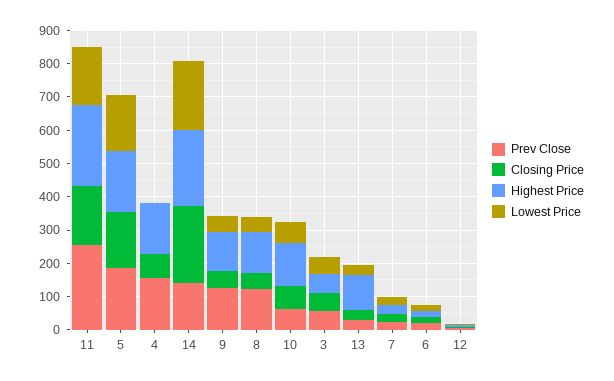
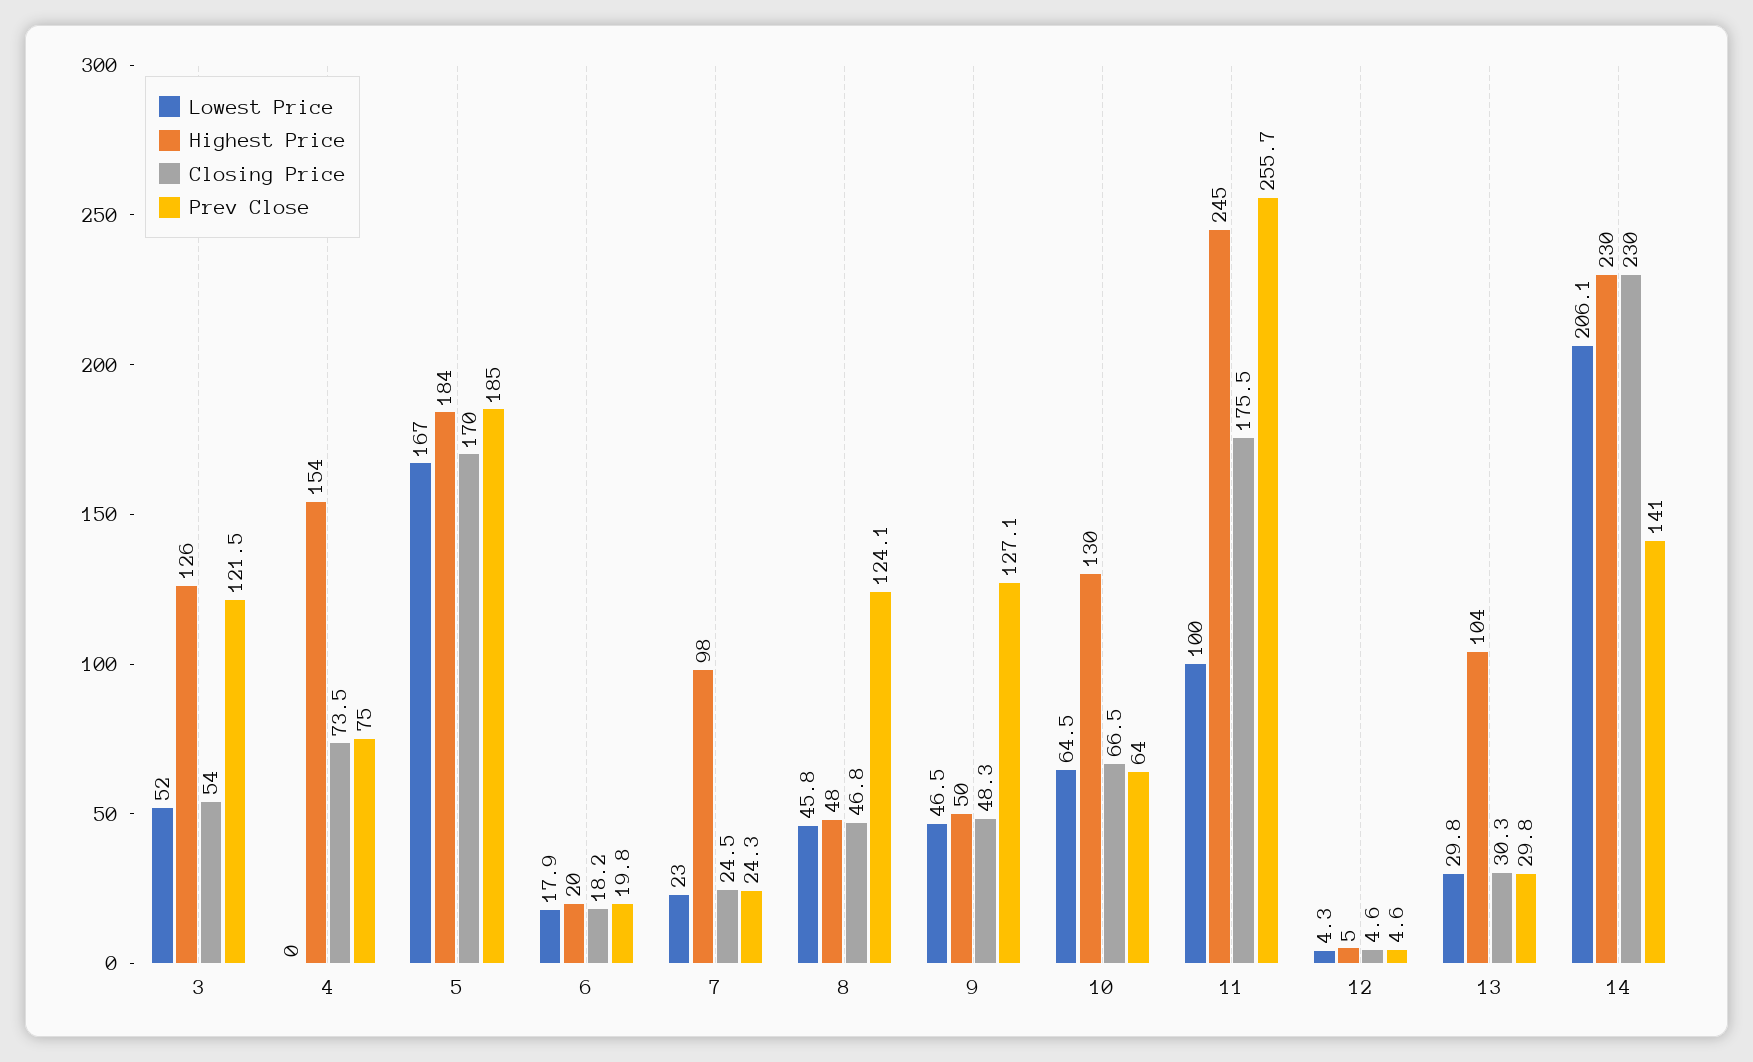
  {
    "Prev Close": {
      "11": 255.7,
      "5": 185,
-     "4": 150,
+     "4": 75,
      "14": 141,
      "9": 127.1,
      "8": 124.1,
      "10": 64,
-     "3": 50,
+     "3": 121.5,
      "13": 29.8,
      "7": 24.3,
      "6": 19.8,
      "12": 4.6
    },
    "Closing Price": {
      "11": 175.5,
      "5": 170,
      "4": 73.5,
      "14": 230,
      "9": 48.3,
      "8": 46.8,
      "10": 66.5,
      "3": 54,
      "13": 30.3,
      "7": 24.5,
      "6": 18.2,
      "12": 4.6
    },
    "Highest Price": {
      "11": 245,
      "5": 184,
      "4": 154,
      "14": 230,
-     "9": 125,
+     "9": 50,
-     "8": 125,
+     "8": 48,
      "10": 130,
-     "3": 50,
+     "3": 126,
      "13": 104,
-     "7": 25,
+     "7": 98,
      "6": 20,
      "12": 5
    },
    "Lowest Price": {
-     "11": 175,
+     "11": 100,
      "5": 167,
      "4": 0,
      "14": 206.1,
      "9": 46.5,
      "8": 45.8,
      "10": 64.5,
      "3": 52,
      "13": 29.8,
      "7": 23,
      "6": 17.9,
      "12": 4.3
    }
  }

